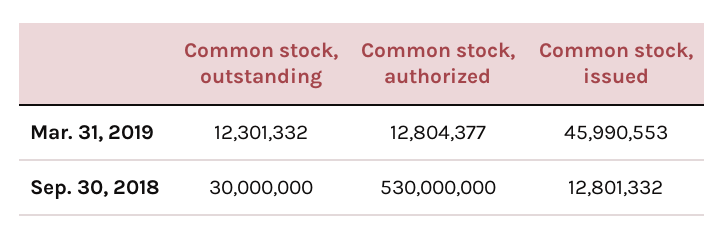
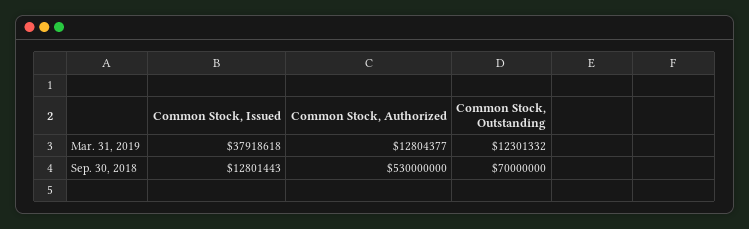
  {
    "Common stock, outstanding": {
      "Mar. 31, 2019": 12301332,
-     "Sep. 30, 2018": 30000000
+     "Sep. 30, 2018": 70000000
    },
    "Common stock, authorized": {
      "Mar. 31, 2019": 12804377,
      "Sep. 30, 2018": 530000000
    },
    "Common stock, issued": {
-     "Mar. 31, 2019": 45990553,
+     "Mar. 31, 2019": 37918618,
-     "Sep. 30, 2018": 12801332
+     "Sep. 30, 2018": 12801443
    }
  }

